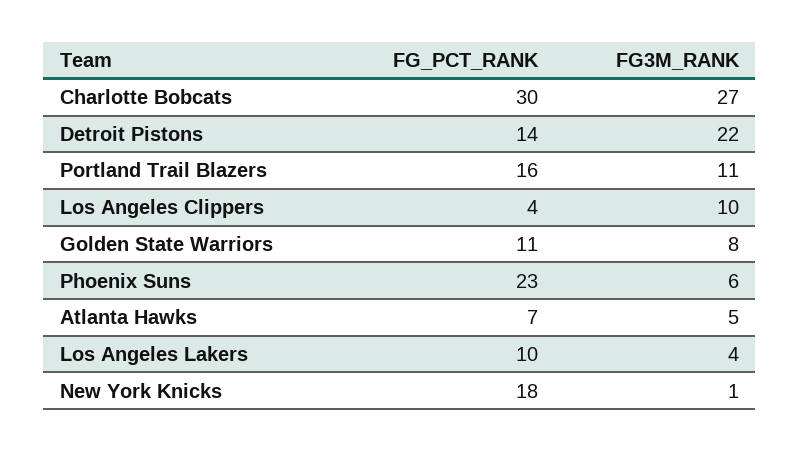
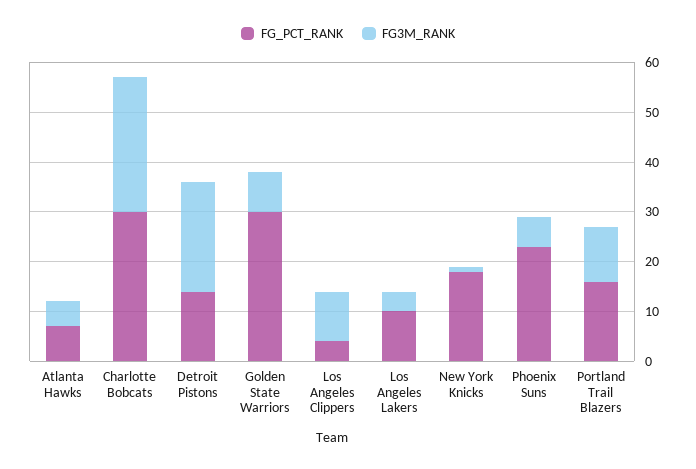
  {
    "FG_PCT_RANK": {
      "Charlotte Bobcats": 30,
      "Detroit Pistons": 14,
      "Portland Trail Blazers": 16,
      "Los Angeles Clippers": 4,
-     "Golden State Warriors": 11,
+     "Golden State Warriors": 30,
      "Phoenix Suns": 23,
      "Atlanta Hawks": 7,
      "Los Angeles Lakers": 10,
      "New York Knicks": 18
    },
    "FG3M_RANK": {
      "Charlotte Bobcats": 27,
      "Detroit Pistons": 22,
      "Portland Trail Blazers": 11,
      "Los Angeles Clippers": 10,
      "Golden State Warriors": 8,
      "Phoenix Suns": 6,
      "Atlanta Hawks": 5,
      "Los Angeles Lakers": 4,
      "New York Knicks": 1
    }
  }

